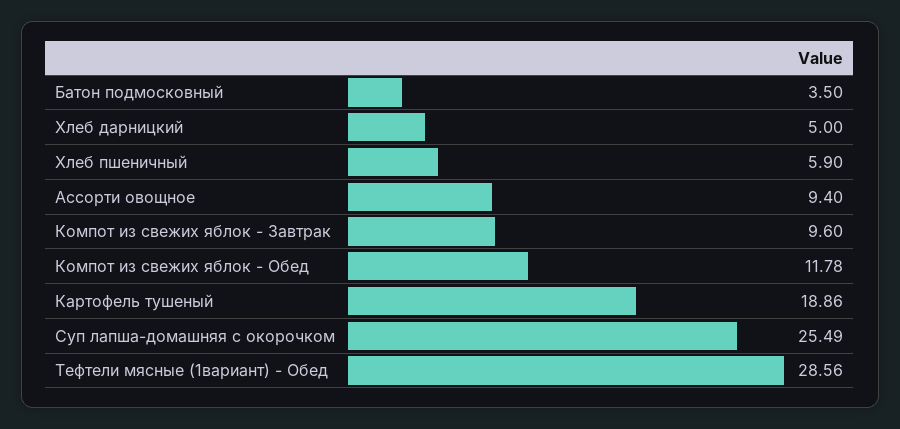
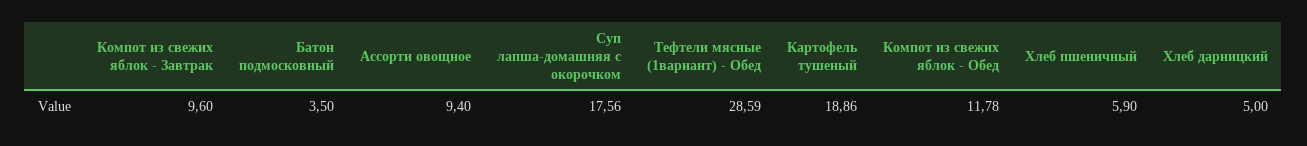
  {
    "Батон подмосковный": 3.5,
    "Хлеб дарницкий": 5,
    "Хлеб пшеничный": 5.9,
    "Ассорти овощное": 9.4,
    "Компот из свежих яблок - Завтрак": 9.6,
    "Компот из свежих яблок - Обед": 11.78,
    "Картофель тушеный": 18.86,
-   "Суп лапша-домашняя с окорочком": 25.49,
+   "Суп лапша-домашняя с окорочком": 17.56,
-   "Тефтели мясные (1вариант) - Обед": 28.56
+   "Тефтели мясные (1вариант) - Обед": 28.59
  }

